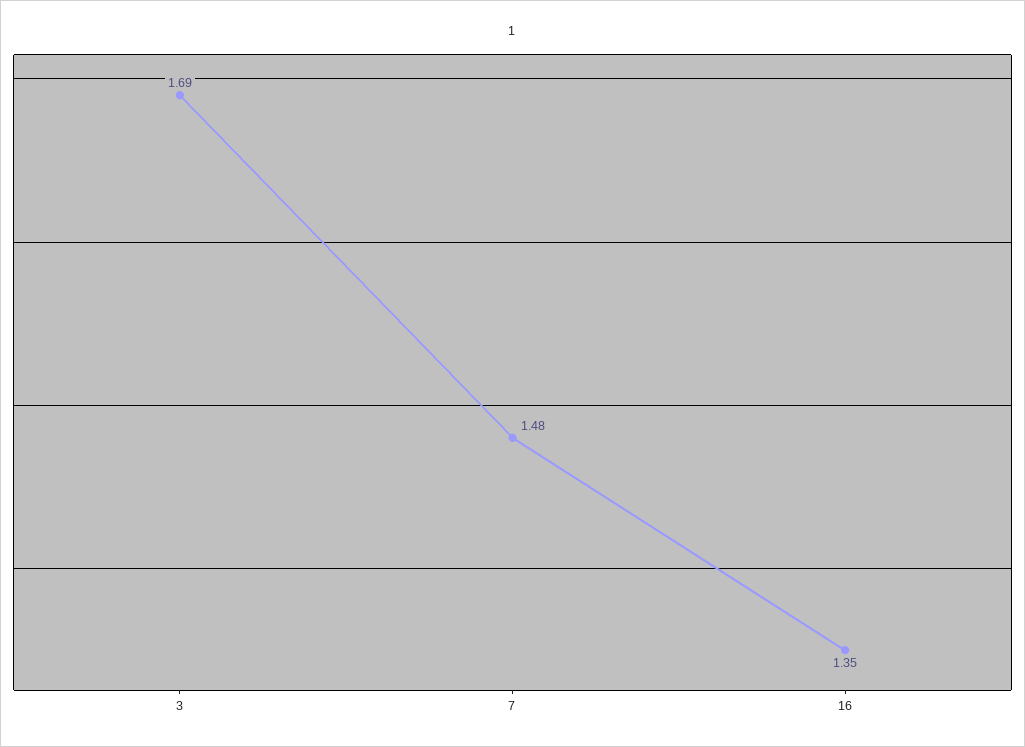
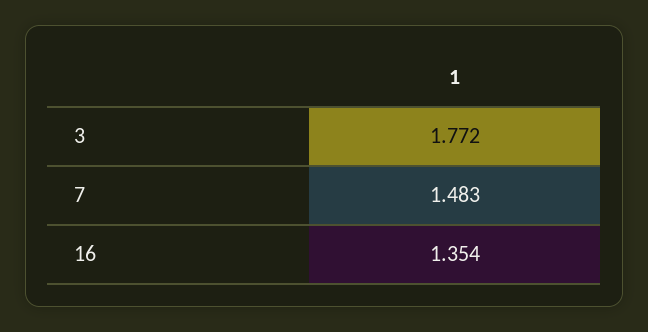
  {
-   "3": 1.69,
+   "3": 1.772,
    "7": 1.483,
    "16": 1.354
  }

